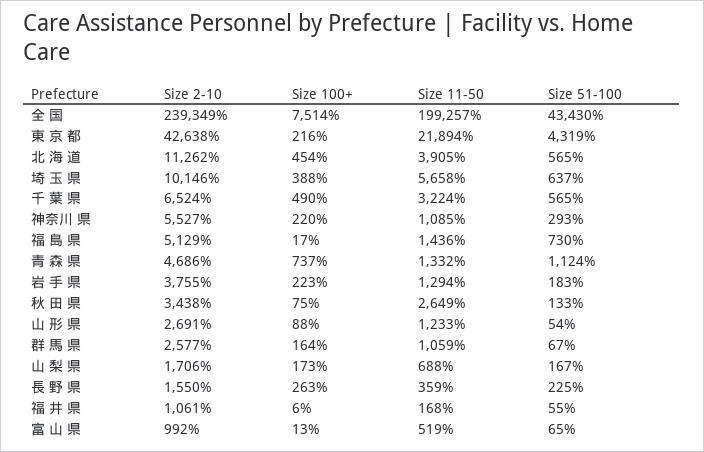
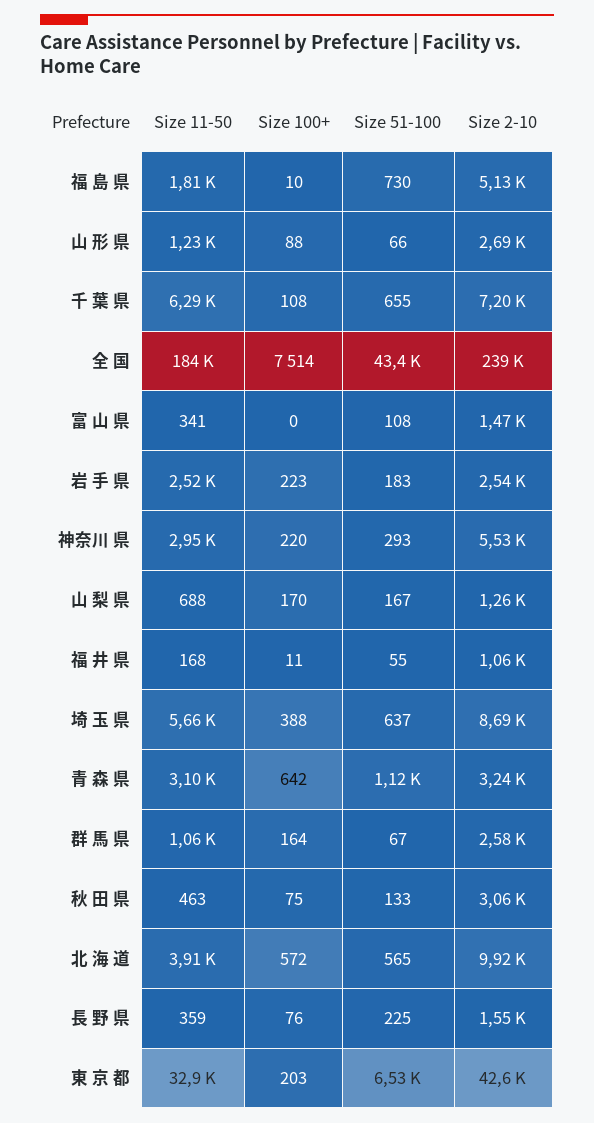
  {
    "Size 2-10": {
      "全 国": 239349,
      "東 京 都": 42638,
-     "北 海 道": 11262,
+     "北 海 道": 9920,
-     "埼 玉 県": 10146,
+     "埼 玉 県": 8690,
-     "千 葉 県": 6524,
+     "千 葉 県": 7200,
      "神奈川 県": 5527,
      "福 島 県": 5129,
-     "青 森 県": 4686,
+     "青 森 県": 3240,
-     "岩 手 県": 3755,
+     "岩 手 県": 2540,
-     "秋 田 県": 3438,
+     "秋 田 県": 3060,
      "山 形 県": 2691,
      "群 馬 県": 2577,
-     "山 梨 県": 1706,
+     "山 梨 県": 1260,
      "長 野 県": 1550,
      "福 井 県": 1061,
-     "富 山 県": 992
+     "富 山 県": 1470
    },
    "Size 100+": {
      "全 国": 7514,
-     "東 京 都": 216,
+     "東 京 都": 203,
-     "北 海 道": 454,
+     "北 海 道": 572,
      "埼 玉 県": 388,
-     "千 葉 県": 490,
+     "千 葉 県": 108,
      "神奈川 県": 220,
-     "福 島 県": 17,
+     "福 島 県": 10,
-     "青 森 県": 737,
+     "青 森 県": 642,
      "岩 手 県": 223,
      "秋 田 県": 75,
      "山 形 県": 88,
      "群 馬 県": 164,
-     "山 梨 県": 173,
+     "山 梨 県": 170,
-     "長 野 県": 263,
+     "長 野 県": 76,
-     "福 井 県": 6,
+     "福 井 県": 11,
-     "富 山 県": 13
+     "富 山 県": 0
    },
    "Size 11-50": {
-     "全 国": 199257,
+     "全 国": 184000,
-     "東 京 都": 21894,
+     "東 京 都": 32900,
      "北 海 道": 3905,
      "埼 玉 県": 5658,
-     "千 葉 県": 3224,
+     "千 葉 県": 6290,
-     "神奈川 県": 1085,
+     "神奈川 県": 2950,
-     "福 島 県": 1436,
+     "福 島 県": 1810,
-     "青 森 県": 1332,
+     "青 森 県": 3100,
-     "岩 手 県": 1294,
+     "岩 手 県": 2520,
-     "秋 田 県": 2649,
+     "秋 田 県": 463,
      "山 形 県": 1233,
      "群 馬 県": 1059,
      "山 梨 県": 688,
      "長 野 県": 359,
      "福 井 県": 168,
-     "富 山 県": 519
+     "富 山 県": 341
    },
    "Size 51-100": {
      "全 国": 43430,
-     "東 京 都": 4319,
+     "東 京 都": 6530,
      "北 海 道": 565,
      "埼 玉 県": 637,
-     "千 葉 県": 565,
+     "千 葉 県": 655,
      "神奈川 県": 293,
      "福 島 県": 730,
      "青 森 県": 1124,
      "岩 手 県": 183,
      "秋 田 県": 133,
-     "山 形 県": 54,
+     "山 形 県": 66,
      "群 馬 県": 67,
      "山 梨 県": 167,
      "長 野 県": 225,
      "福 井 県": 55,
-     "富 山 県": 65
+     "富 山 県": 108
    }
  }

